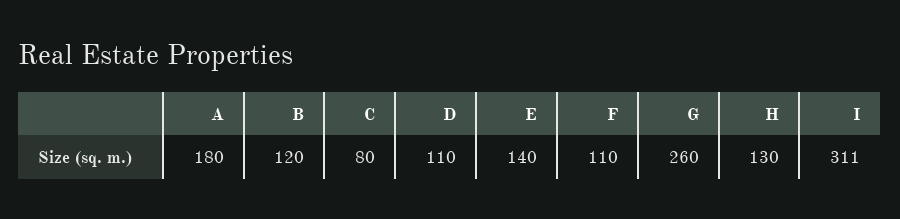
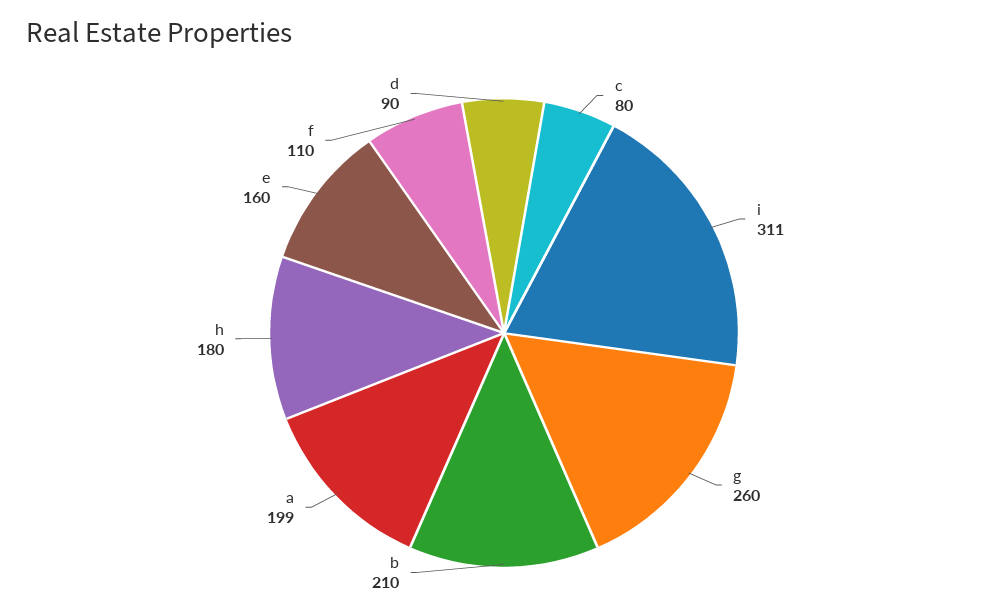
  {
-   "A": 180,
+   "A": 199,
-   "B": 120,
+   "B": 210,
    "C": 80,
-   "D": 110,
+   "D": 90,
-   "E": 140,
+   "E": 160,
    "F": 110,
    "G": 260,
-   "H": 130,
+   "H": 180,
    "I": 311
  }

